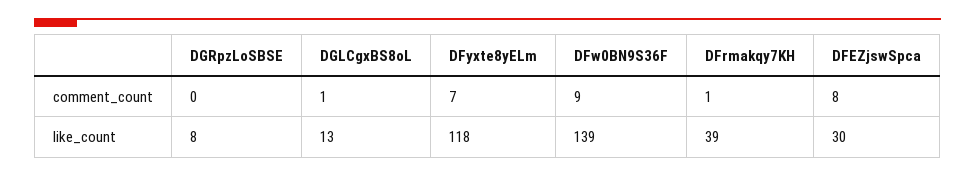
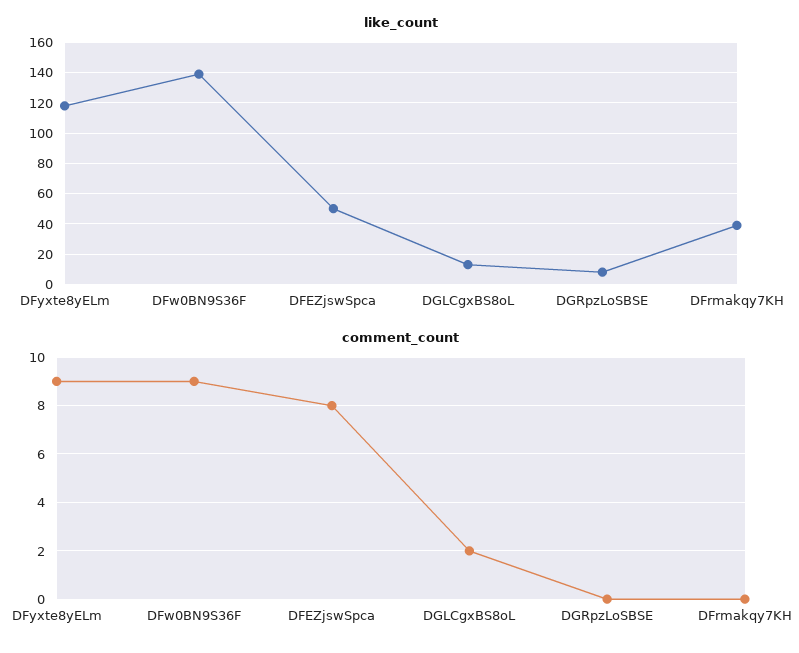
  {
    "comment_count": {
      "DGRpzLoSBSE": 0,
-     "DGLCgxBS8oL": 1,
+     "DGLCgxBS8oL": 2,
-     "DFyxte8yELm": 7,
+     "DFyxte8yELm": 9,
      "DFw0BN9S36F": 9,
-     "DFrmakqy7KH": 1,
+     "DFrmakqy7KH": 0,
      "DFEZjswSpca": 8
    },
    "like_count": {
      "DGRpzLoSBSE": 8,
      "DGLCgxBS8oL": 13,
      "DFyxte8yELm": 118,
      "DFw0BN9S36F": 139,
      "DFrmakqy7KH": 39,
-     "DFEZjswSpca": 30
+     "DFEZjswSpca": 50
    }
  }

